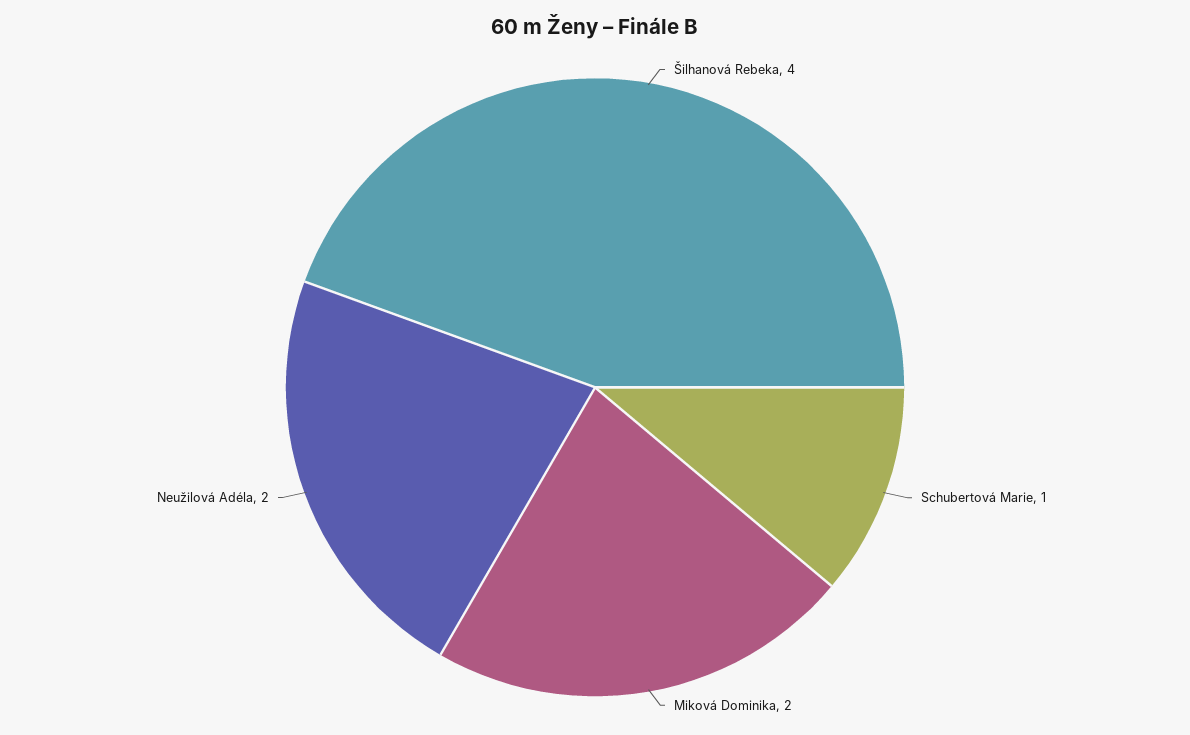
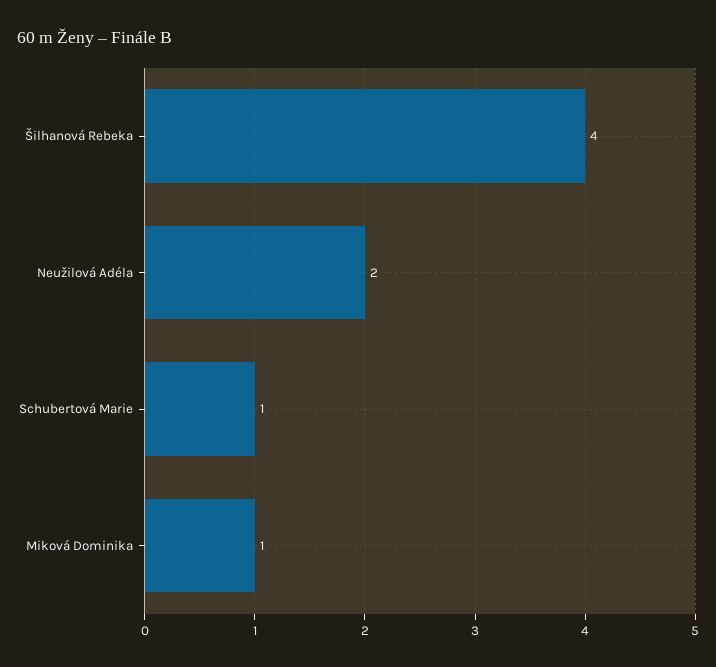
  {
    "Šilhanová Rebeka": 4,
    "Schubertová Marie": 1,
-   "Miková Dominika": 2,
+   "Miková Dominika": 1,
    "Neužilová Adéla": 2
  }

